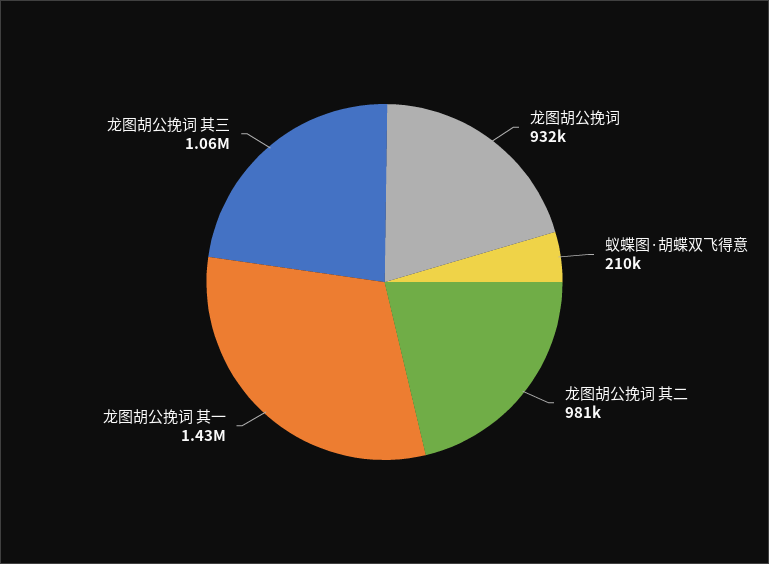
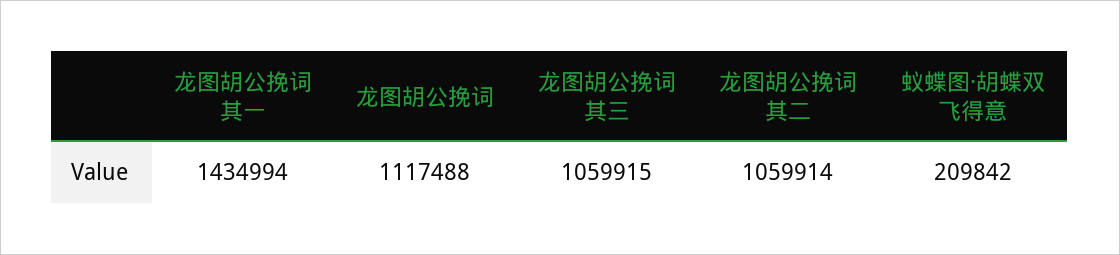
  {
-   "龙图胡公挽词": 932000,
+   "龙图胡公挽词": 1117488,
    "蚁蝶图·胡蝶双飞得意": 209842,
-   "龙图胡公挽词 其二": 981000,
+   "龙图胡公挽词 其二": 1059914,
    "龙图胡公挽词 其一": 1434994,
    "龙图胡公挽词 其三": 1059915
  }

